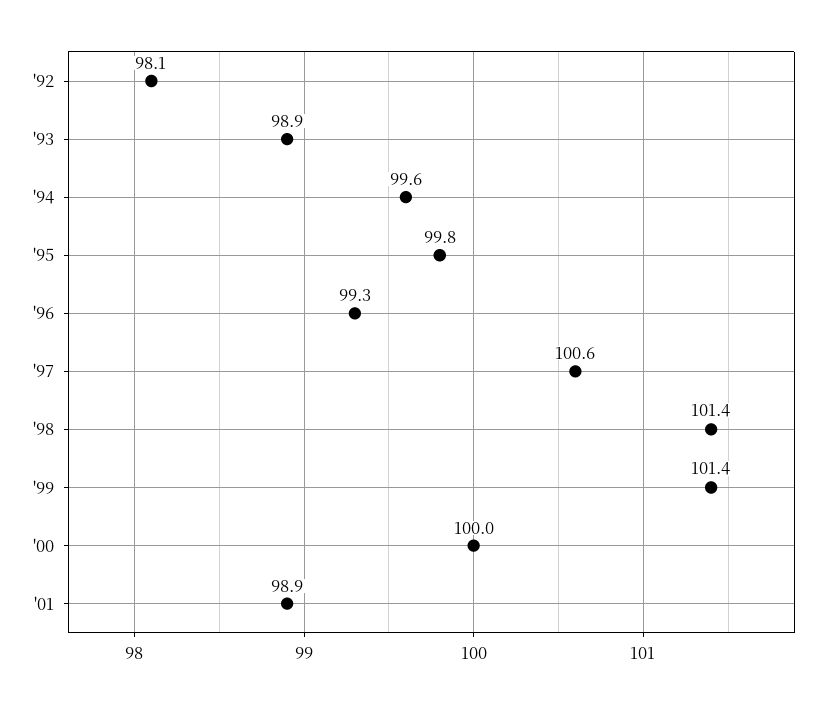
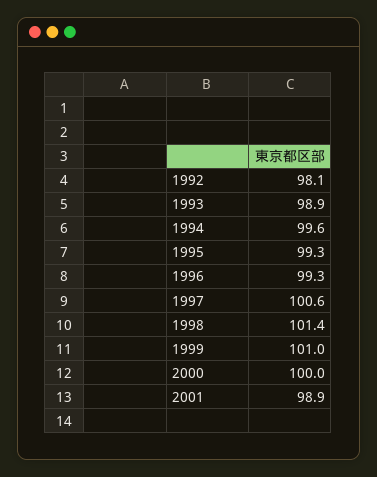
  {
    "'92": 98.1,
    "'93": 98.9,
    "'94": 99.6,
-   "'95": 99.8,
+   "'95": 99.3,
    "'96": 99.3,
    "'97": 100.6,
    "'98": 101.4,
-   "'99": 101.4,
+   "'99": 101,
    "'00": 100,
    "'01": 98.9
  }

